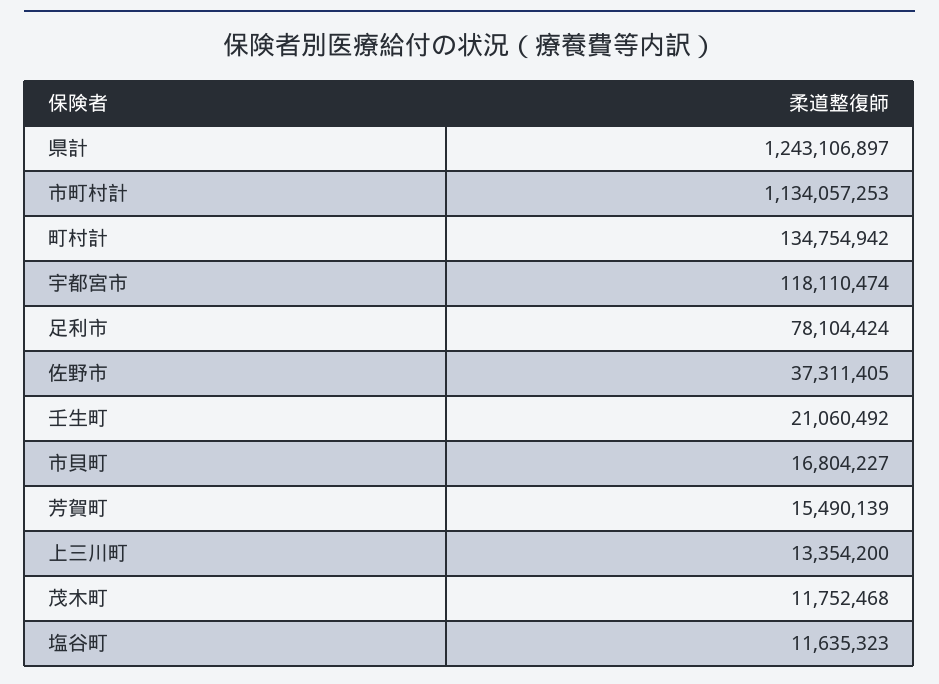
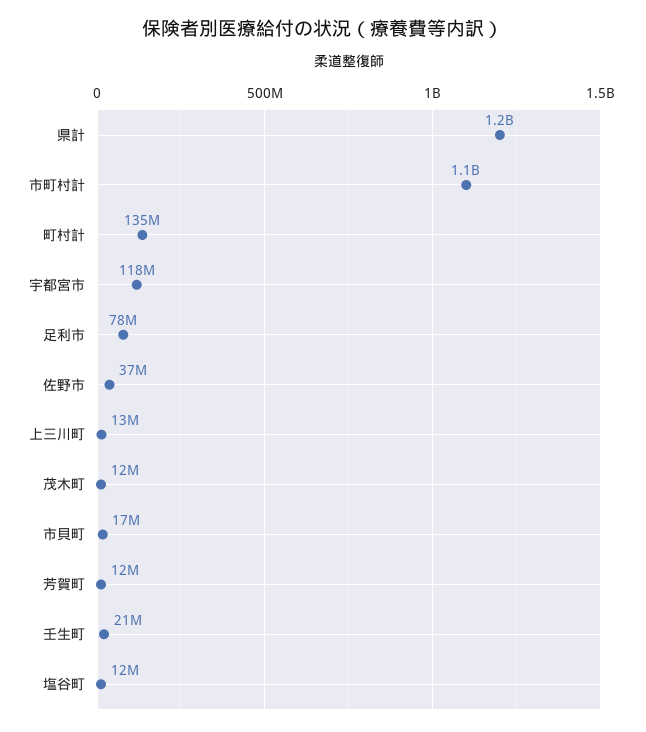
  {
    "県計": 1243106897,
    "市町村計": 1134057253,
    "町村計": 134754942,
    "宇都宮市": 118110474,
    "足利市": 78104424,
    "佐野市": 37311405,
    "壬生町": 21060492,
    "市貝町": 16804227,
-   "芳賀町": 15490139,
+   "芳賀町": 12000000,
    "上三川町": 13354200,
    "茂木町": 11752468,
    "塩谷町": 11635323
  }

